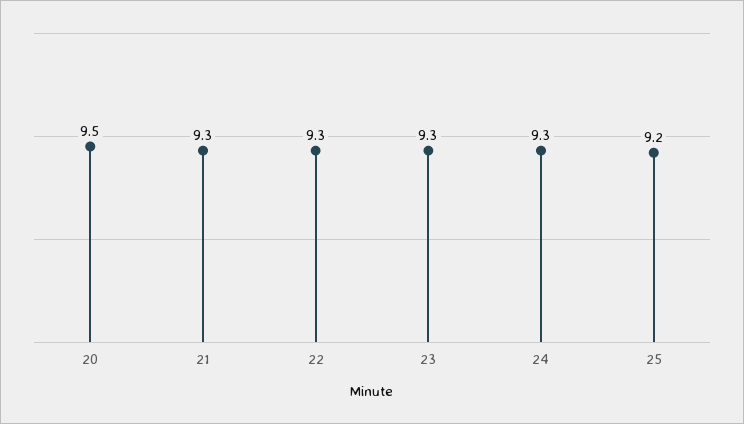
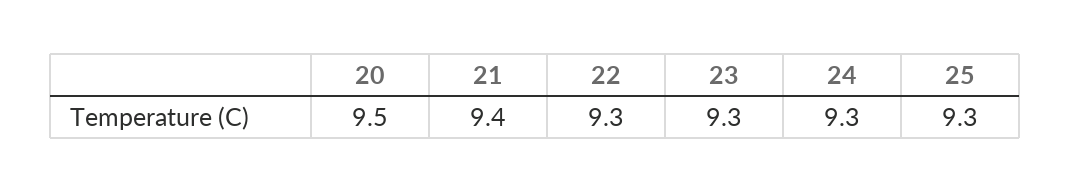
  {
    "20": 9.5,
-   "21": 9.3,
+   "21": 9.4,
    "22": 9.3,
    "23": 9.3,
    "24": 9.3,
-   "25": 9.2
+   "25": 9.3
  }

